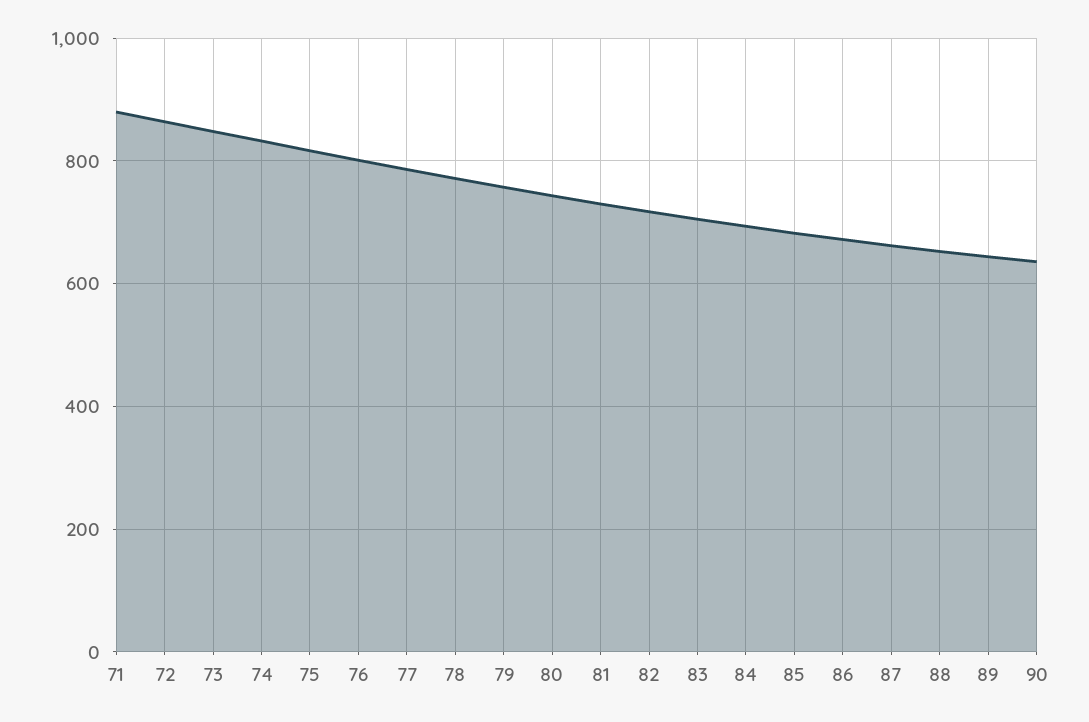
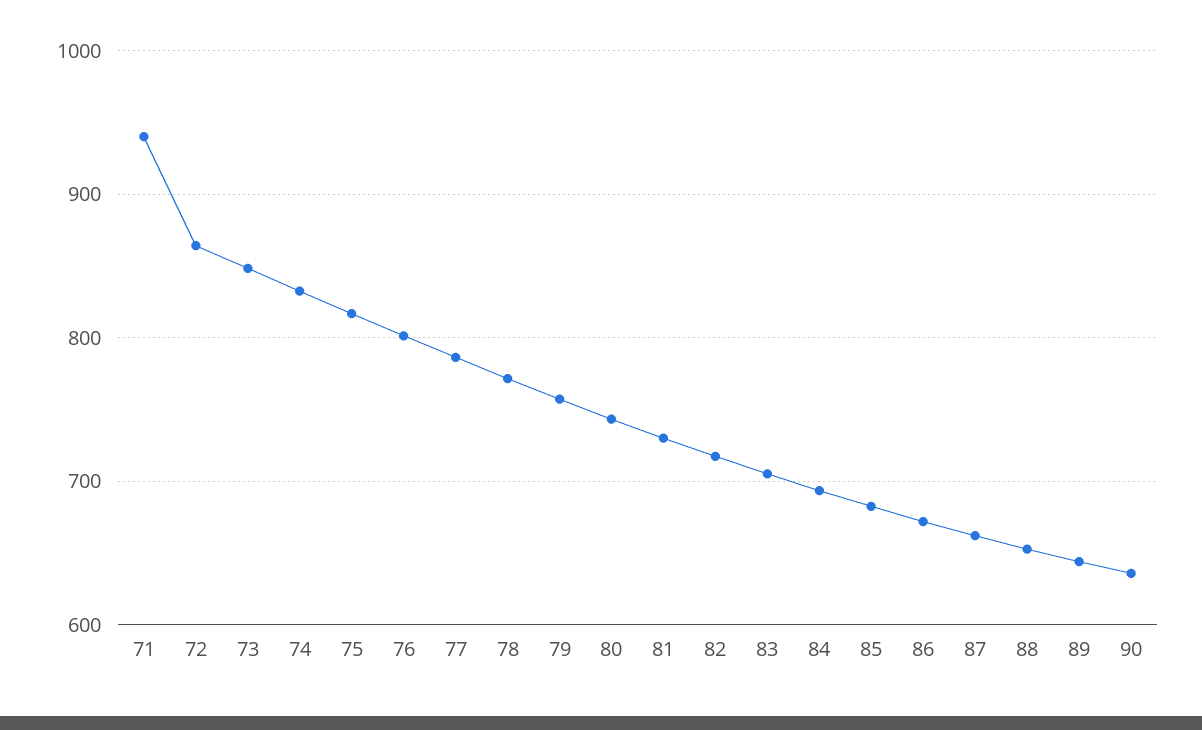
  {
-   "71": 880,
+   "71": 940,
    "72": 860,
    "73": 850,
    "74": 830,
    "75": 820,
    "76": 800,
    "77": 790,
    "78": 770,
    "79": 760,
    "80": 740,
    "81": 730,
    "82": 720,
    "83": 710,
    "84": 690,
    "85": 680,
    "86": 670,
    "87": 660,
    "88": 650,
    "89": 640,
    "90": 640
  }

